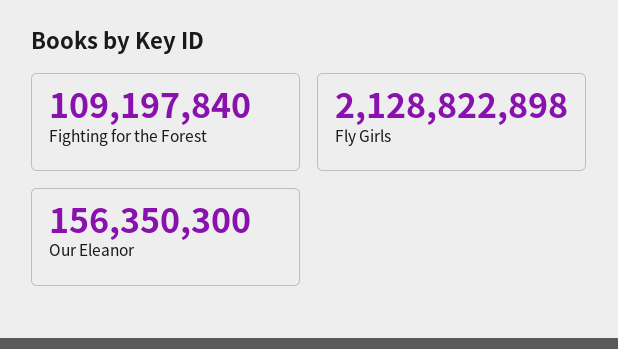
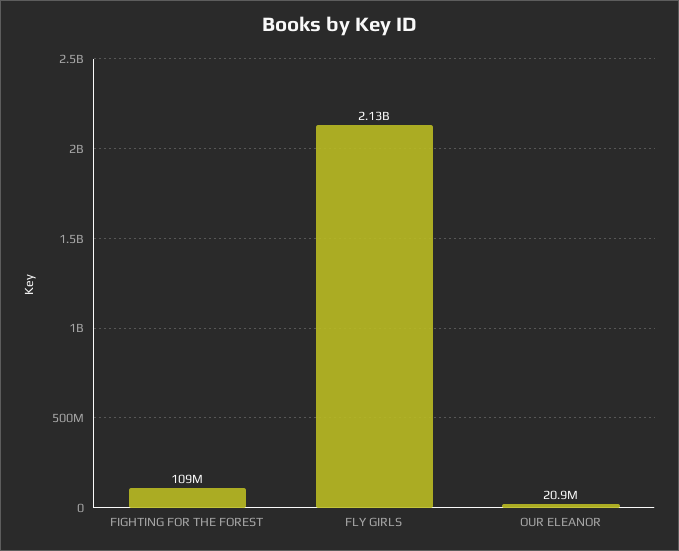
  {
    "Fighting for the Forest": 109197840,
    "Fly Girls": 2128822898,
-   "Our Eleanor": 156350300
+   "Our Eleanor": 20900000
  }

